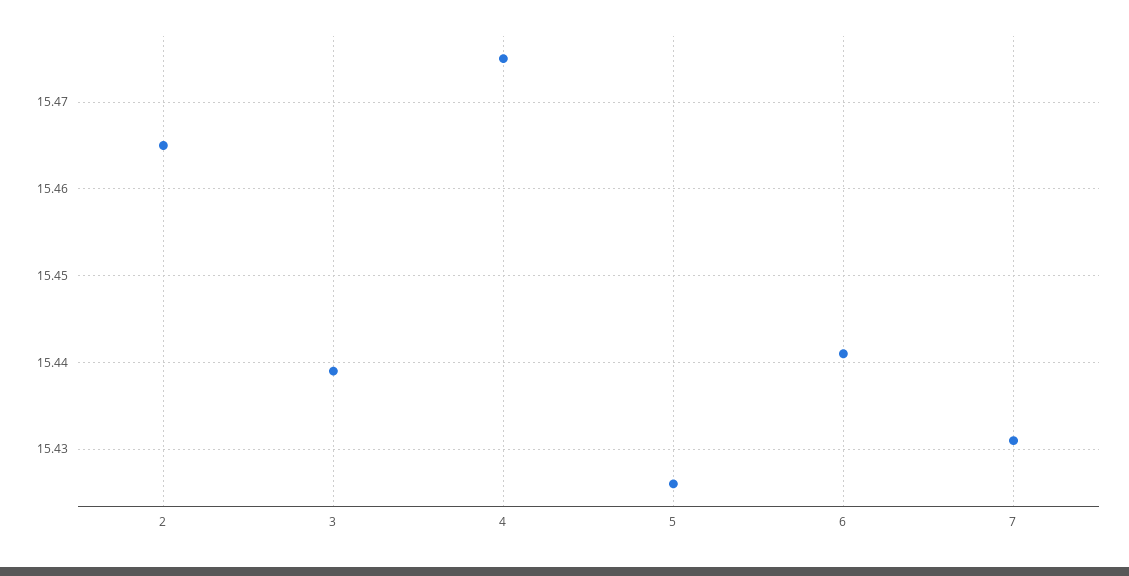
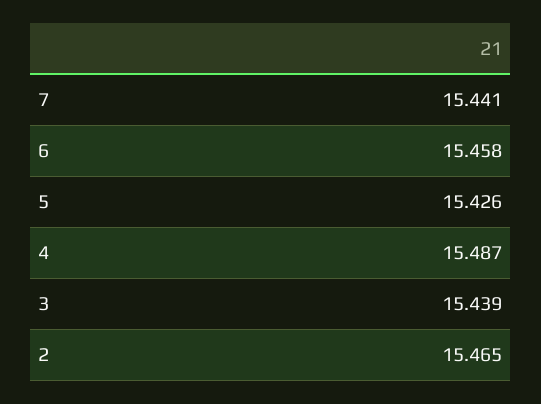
  {
    "2": 15.465,
    "3": 15.439,
-   "4": 15.475,
+   "4": 15.487,
    "5": 15.426,
-   "6": 15.441,
+   "6": 15.458,
-   "7": 15.431
+   "7": 15.441
  }

